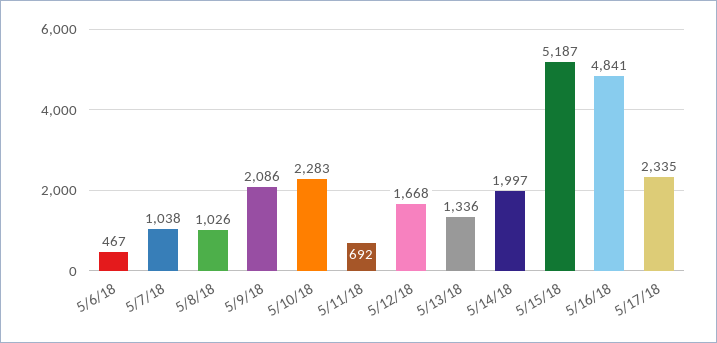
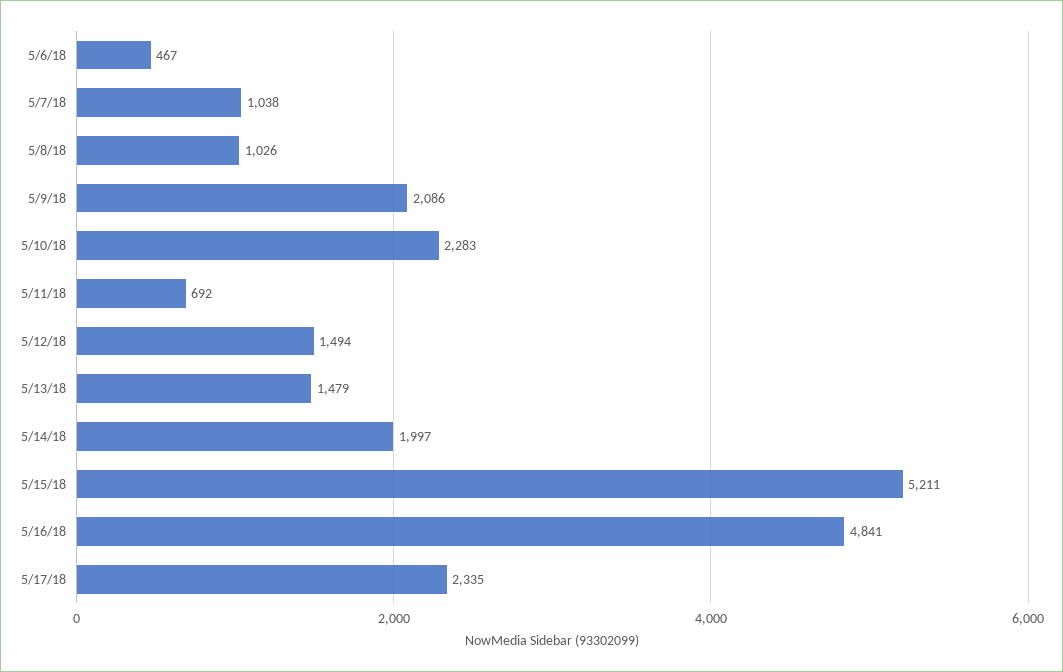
  {
    "5/6/18": 467,
    "5/7/18": 1038,
    "5/8/18": 1026,
    "5/9/18": 2086,
    "5/10/18": 2283,
    "5/11/18": 692,
-   "5/12/18": 1668,
+   "5/12/18": 1494,
-   "5/13/18": 1336,
+   "5/13/18": 1479,
    "5/14/18": 1997,
-   "5/15/18": 5187,
+   "5/15/18": 5211,
    "5/16/18": 4841,
    "5/17/18": 2335
  }

